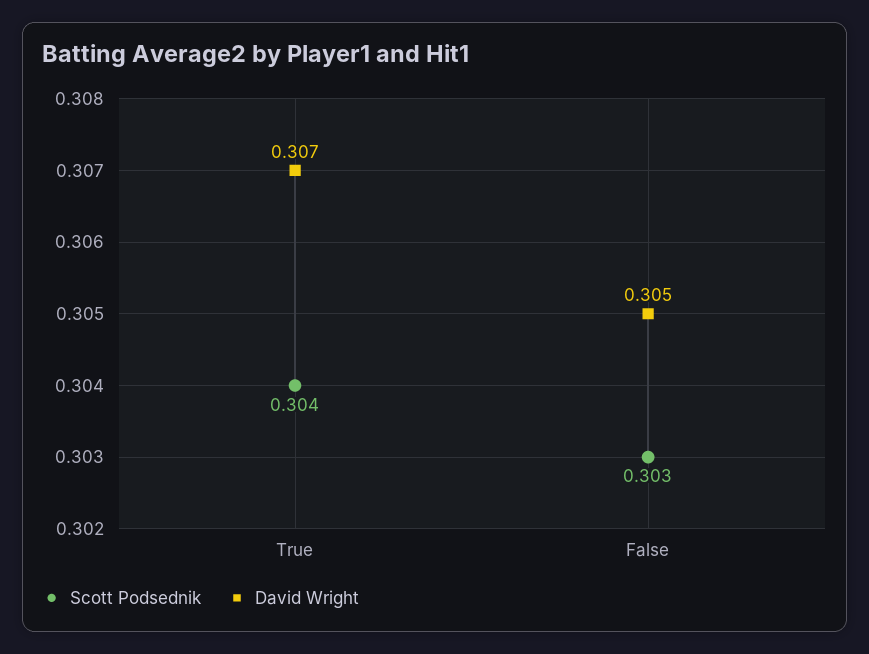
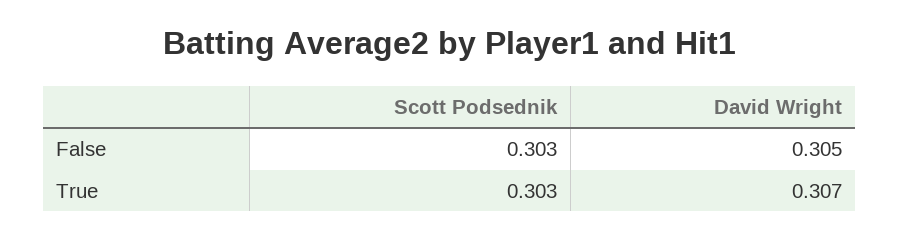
  {
    "Scott Podsednik": {
-     "True": 0.304,
+     "True": 0.303,
      "False": 0.303
    },
    "David Wright": {
      "True": 0.307,
      "False": 0.305
    }
  }

